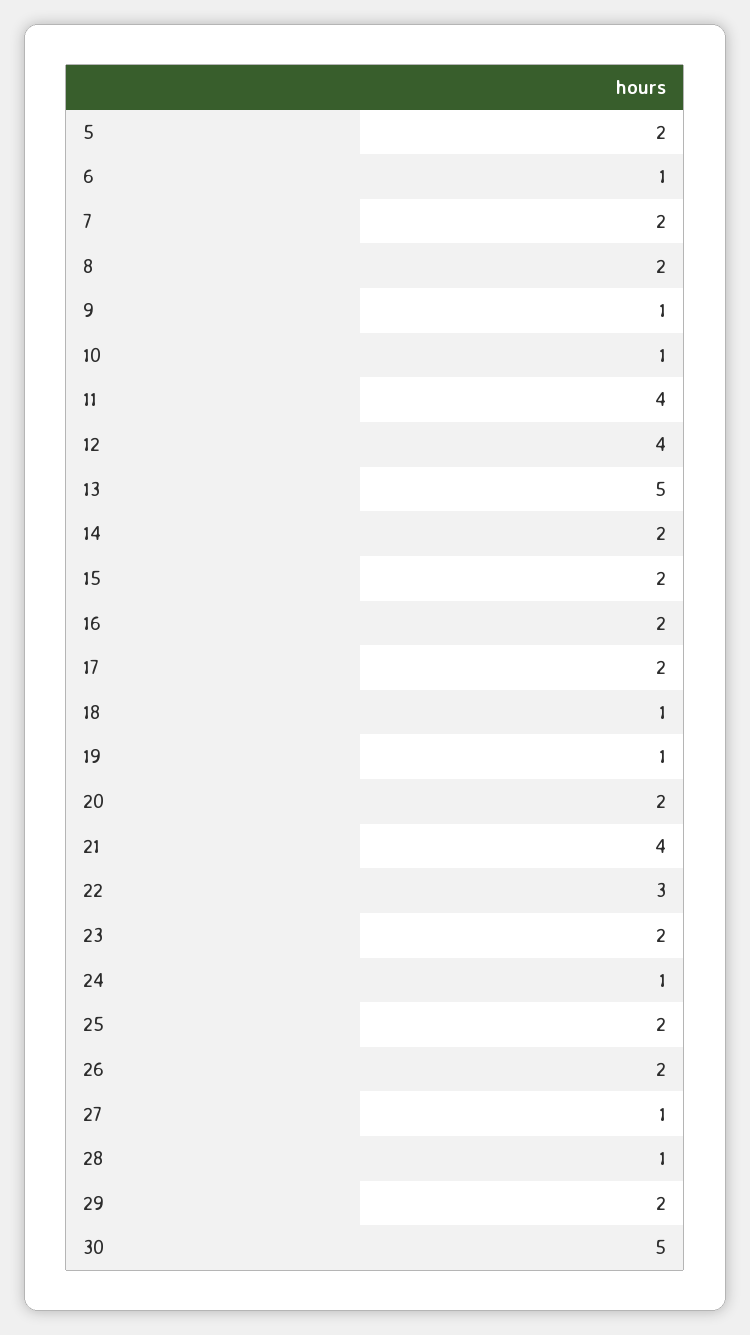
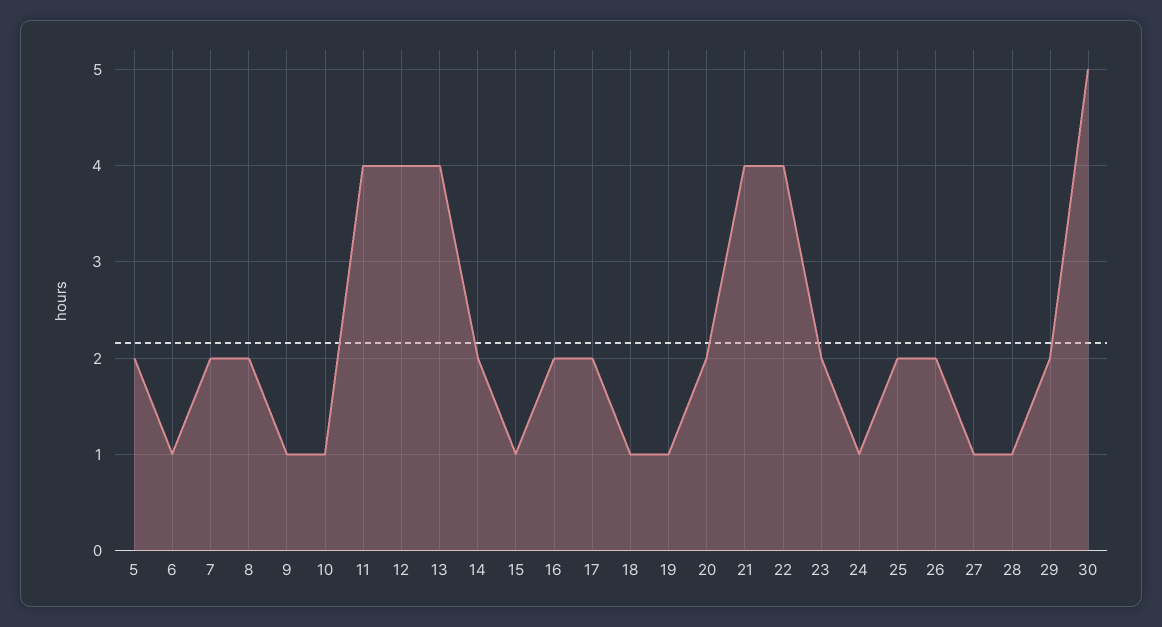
  {
    "5": 2,
    "6": 1,
    "7": 2,
    "8": 2,
    "9": 1,
    "10": 1,
    "11": 4,
    "12": 4,
-   "13": 5,
+   "13": 4,
    "14": 2,
-   "15": 2,
+   "15": 1,
    "16": 2,
    "17": 2,
    "18": 1,
    "19": 1,
    "20": 2,
    "21": 4,
-   "22": 3,
+   "22": 4,
    "23": 2,
    "24": 1,
    "25": 2,
    "26": 2,
    "27": 1,
    "28": 1,
    "29": 2,
    "30": 5
  }

